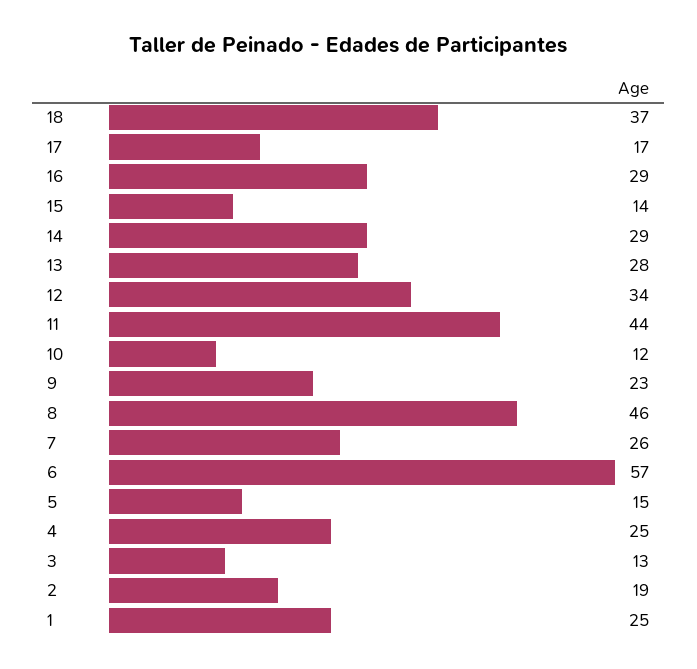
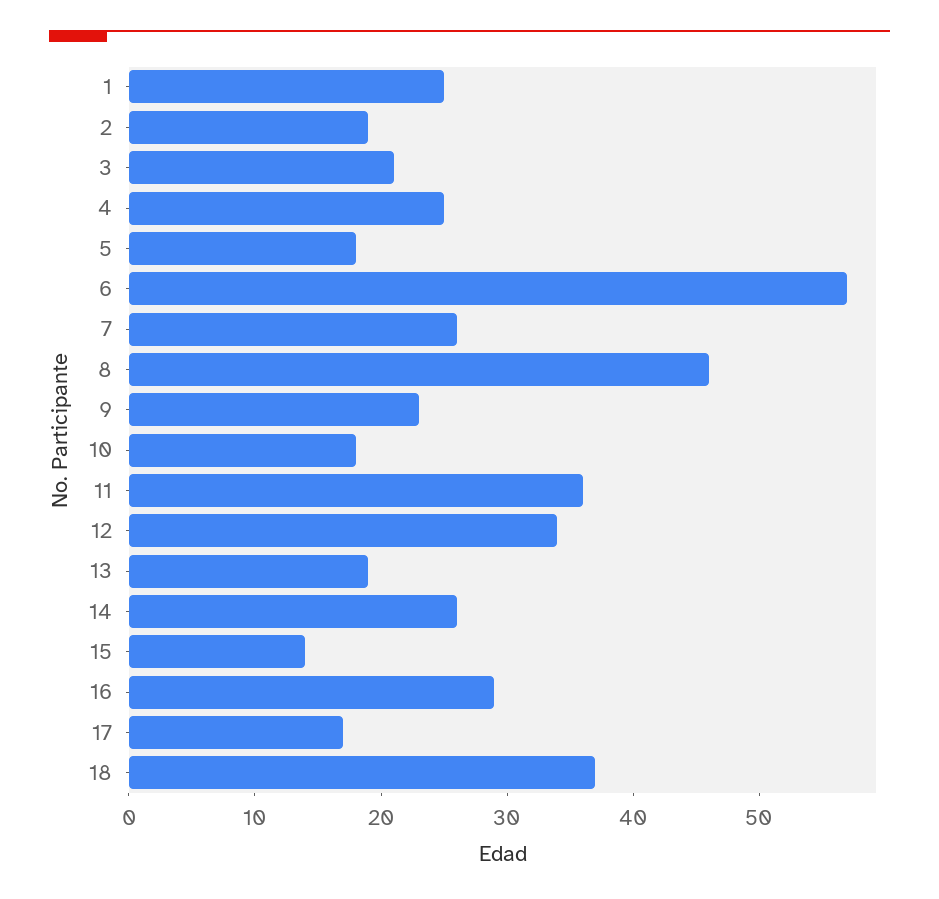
  {
    "18": 37,
    "17": 17,
    "16": 29,
    "15": 14,
-   "14": 29,
+   "14": 26,
-   "13": 28,
+   "13": 19,
    "12": 34,
-   "11": 44,
+   "11": 36,
-   "10": 12,
+   "10": 18,
    "9": 23,
    "8": 46,
    "7": 26,
    "6": 57,
-   "5": 15,
+   "5": 18,
    "4": 25,
-   "3": 13,
+   "3": 21,
    "2": 19,
    "1": 25
  }

